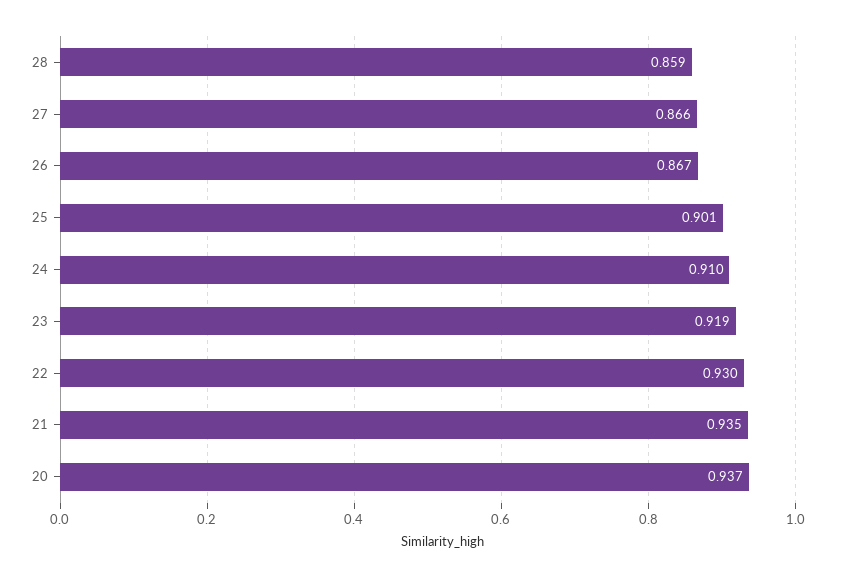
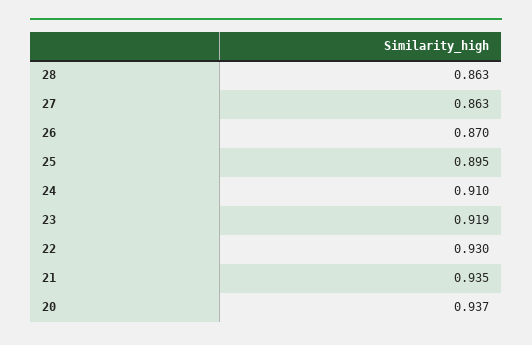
  {
-   "28": 0.859,
+   "28": 0.863,
-   "27": 0.866,
+   "27": 0.863,
-   "26": 0.867,
+   "26": 0.87,
-   "25": 0.901,
+   "25": 0.895,
    "24": 0.91,
    "23": 0.919,
    "22": 0.93,
    "21": 0.935,
    "20": 0.937
  }

